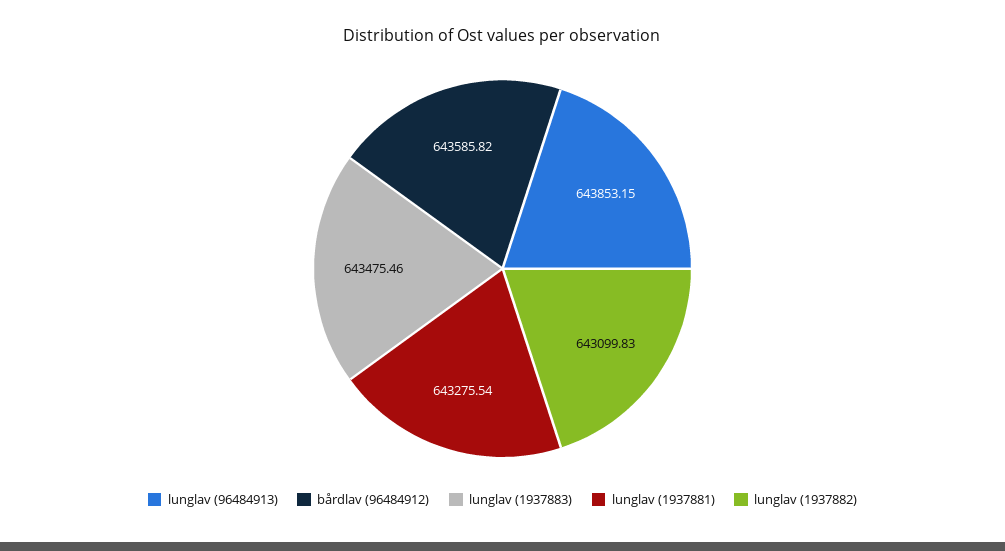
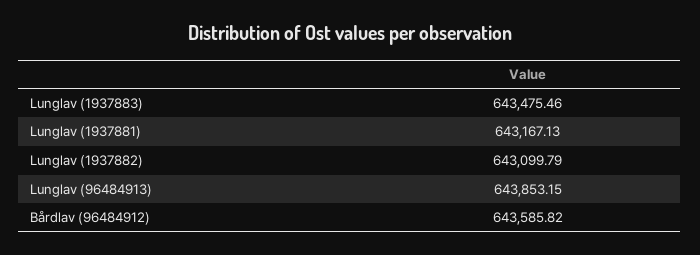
  {
    "lunglav (96484913)": 643853.15,
    "bårdlav (96484912)": 643585.82,
    "lunglav (1937883)": 643475.46,
-   "lunglav (1937881)": 643275.54,
+   "lunglav (1937881)": 643167.13,
-   "lunglav (1937882)": 643099.83
+   "lunglav (1937882)": 643099.79
  }

